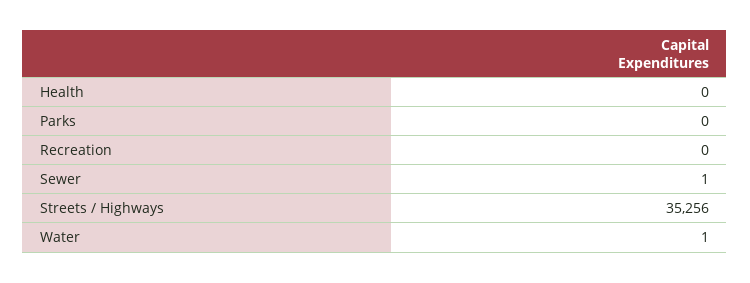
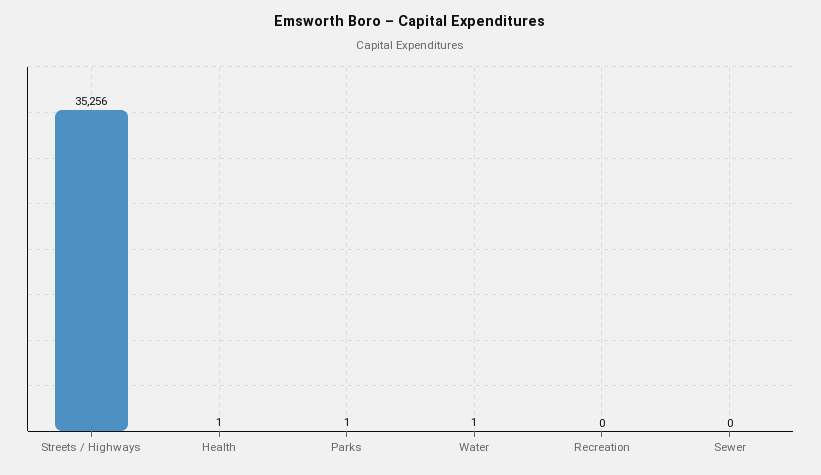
  {
-   "Health": 0,
+   "Health": 1,
-   "Parks": 0,
+   "Parks": 1,
    "Recreation": 0,
-   "Sewer": 1,
+   "Sewer": 0,
    "Streets / Highways": 35256,
    "Water": 1
  }

